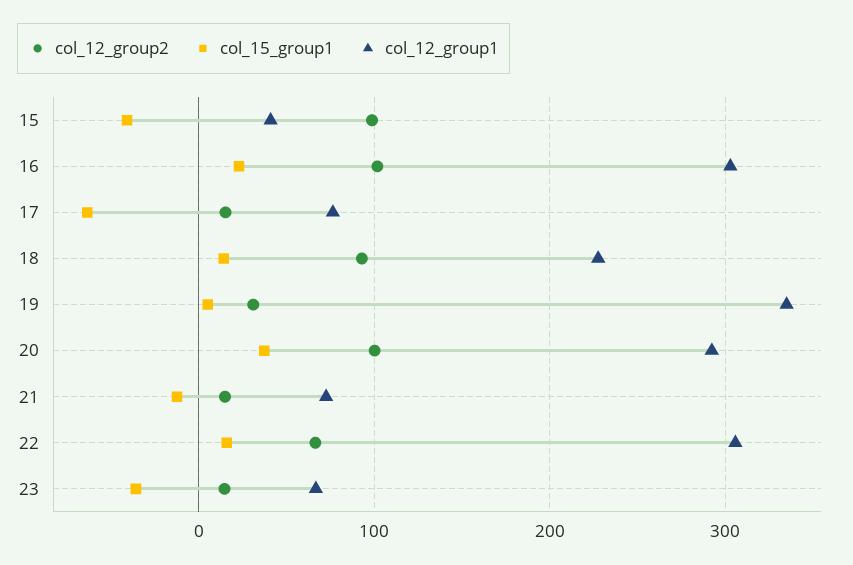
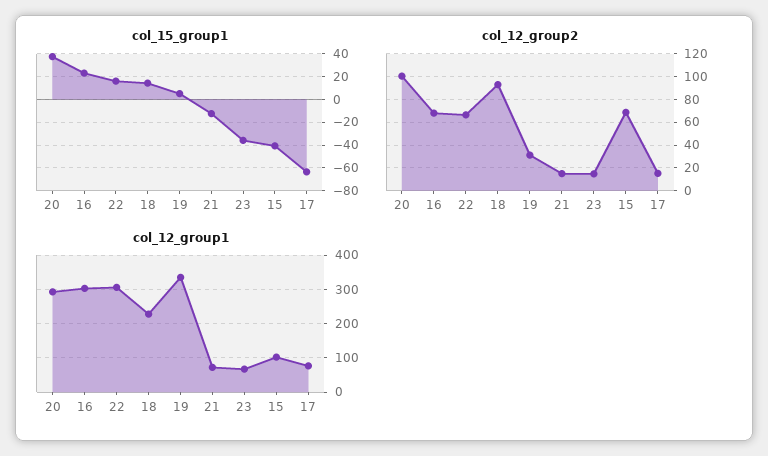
  {
    "col_12_group2": {
-     "15": 100,
+     "15": 70,
-     "16": 100,
+     "16": 70,
      "17": 20,
      "18": 90,
      "19": 30,
      "20": 100,
      "21": 20,
      "22": 70,
      "23": 10
    },
    "col_15_group1": {
      "15": -40,
      "16": 20,
      "17": -60,
      "18": 10,
      "19": 10,
      "20": 40,
      "21": -10,
      "22": 20,
      "23": -40
    },
    "col_12_group1": {
-     "15": 40,
+     "15": 100,
      "16": 300,
      "17": 80,
      "18": 230,
      "19": 340,
      "20": 290,
      "21": 70,
      "22": 310,
      "23": 70
    }
  }

